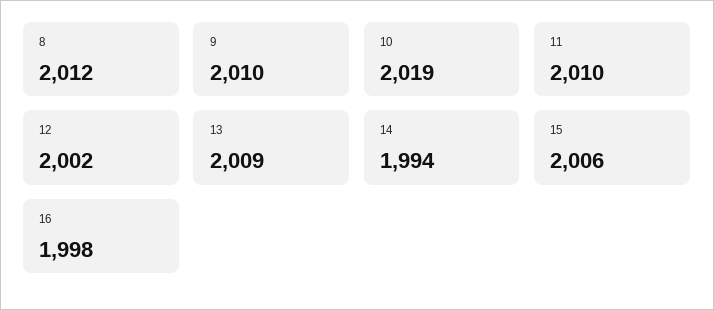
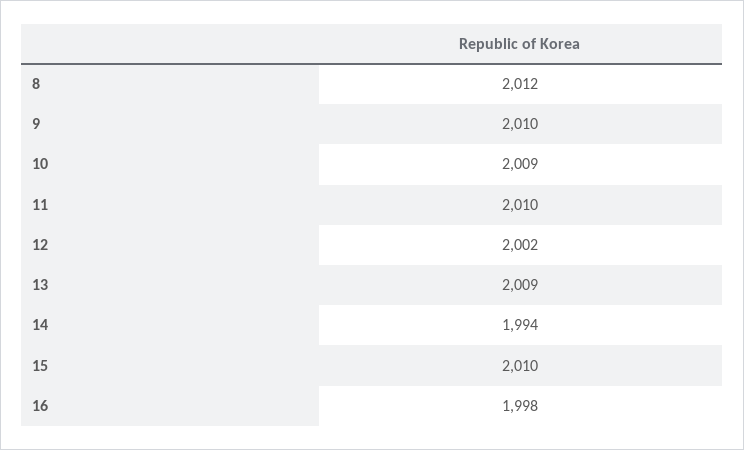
  {
    "8": 2012,
    "9": 2010,
-   "10": 2019,
+   "10": 2009,
    "11": 2010,
    "12": 2002,
    "13": 2009,
    "14": 1994,
-   "15": 2006,
+   "15": 2010,
    "16": 1998
  }

